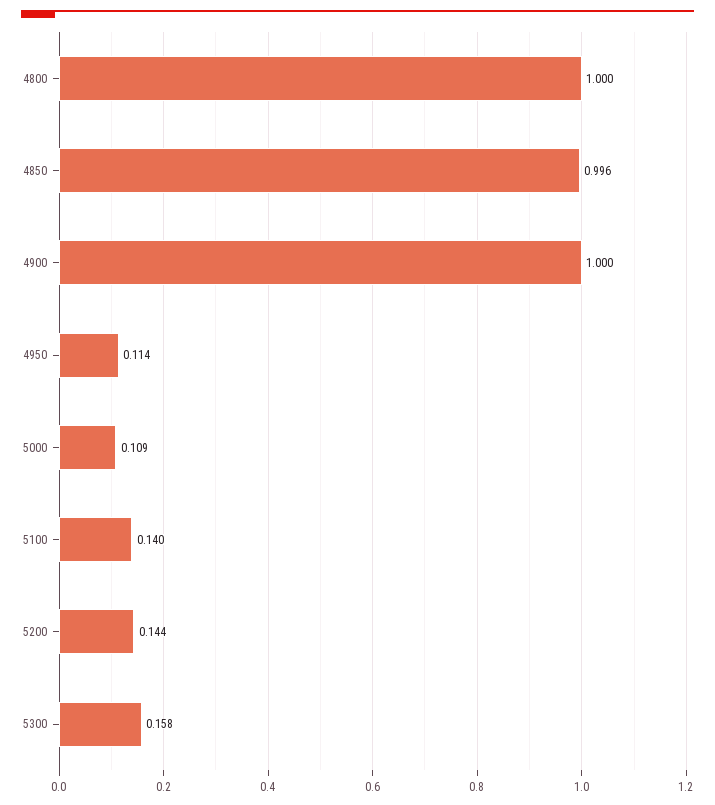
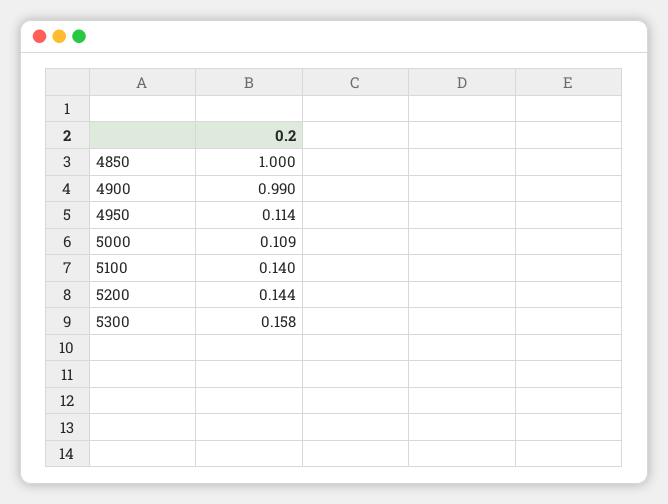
  {
-   "4800": 1,
-   "4850": 0.996,
+   "4850": 1,
-   "4900": 1,
+   "4900": 0.99,
    "4950": 0.114,
    "5000": 0.109,
    "5100": 0.14,
    "5200": 0.144,
    "5300": 0.158
  }

